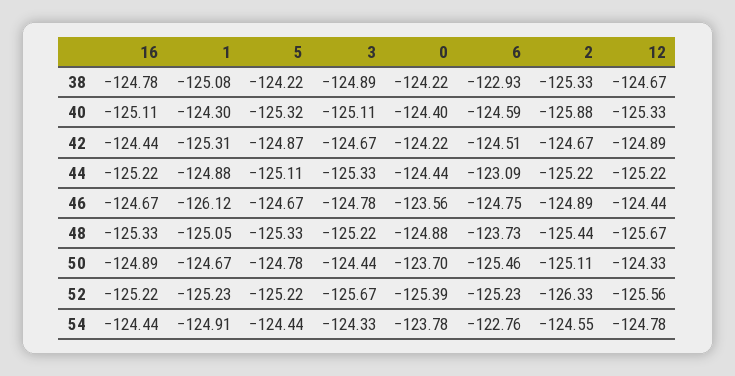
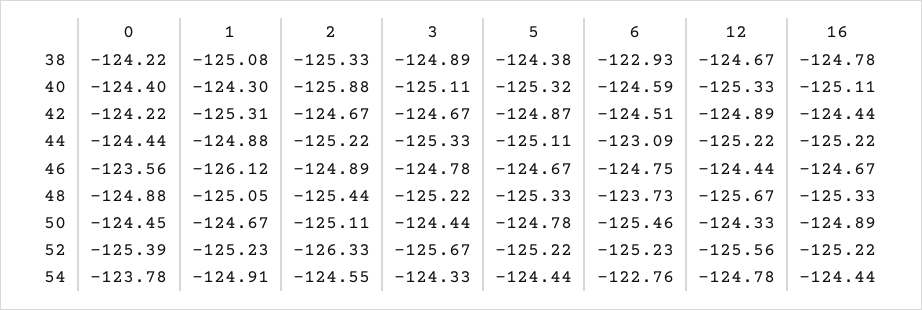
  {
    "16": {
      "38": -124.78,
      "40": -125.11,
      "42": -124.44,
      "44": -125.22,
      "46": -124.67,
      "48": -125.33,
      "50": -124.89,
      "52": -125.22,
      "54": -124.44
    },
    "1": {
      "38": -125.08,
      "40": -124.3,
      "42": -125.31,
      "44": -124.88,
      "46": -126.12,
      "48": -125.05,
      "50": -124.67,
      "52": -125.23,
      "54": -124.91
    },
    "5": {
-     "38": -124.22,
+     "38": -124.38,
      "40": -125.32,
      "42": -124.87,
      "44": -125.11,
      "46": -124.67,
      "48": -125.33,
      "50": -124.78,
      "52": -125.22,
      "54": -124.44
    },
    "3": {
      "38": -124.89,
      "40": -125.11,
      "42": -124.67,
      "44": -125.33,
      "46": -124.78,
      "48": -125.22,
      "50": -124.44,
      "52": -125.67,
      "54": -124.33
    },
    "0": {
      "38": -124.22,
      "40": -124.4,
      "42": -124.22,
      "44": -124.44,
      "46": -123.56,
      "48": -124.88,
-     "50": -123.7,
+     "50": -124.45,
      "52": -125.39,
      "54": -123.78
    },
    "6": {
      "38": -122.93,
      "40": -124.59,
      "42": -124.51,
      "44": -123.09,
      "46": -124.75,
      "48": -123.73,
      "50": -125.46,
      "52": -125.23,
      "54": -122.76
    },
    "2": {
      "38": -125.33,
      "40": -125.88,
      "42": -124.67,
      "44": -125.22,
      "46": -124.89,
      "48": -125.44,
      "50": -125.11,
      "52": -126.33,
      "54": -124.55
    },
    "12": {
      "38": -124.67,
      "40": -125.33,
      "42": -124.89,
      "44": -125.22,
      "46": -124.44,
      "48": -125.67,
      "50": -124.33,
      "52": -125.56,
      "54": -124.78
    }
  }

